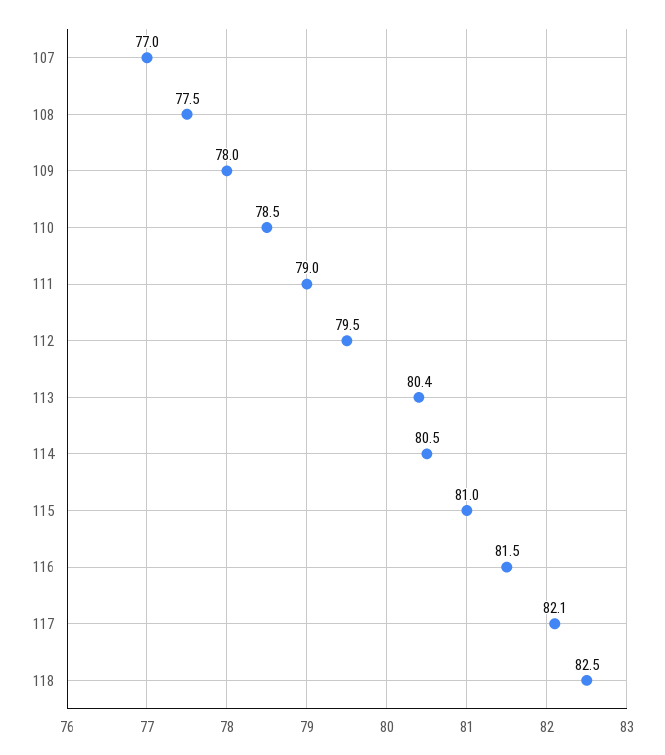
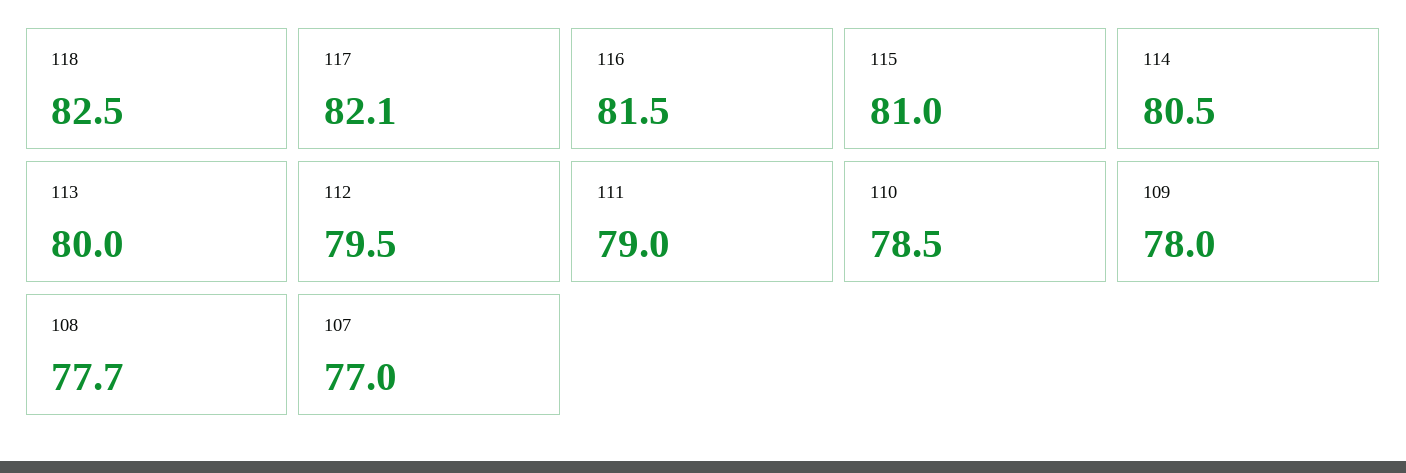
  {
    "107": 77,
-   "108": 77.5,
+   "108": 77.7,
    "109": 78,
    "110": 78.5,
    "111": 79,
    "112": 79.5,
-   "113": 80.4,
+   "113": 80,
    "114": 80.5,
    "115": 81,
    "116": 81.5,
    "117": 82.1,
    "118": 82.5
  }

